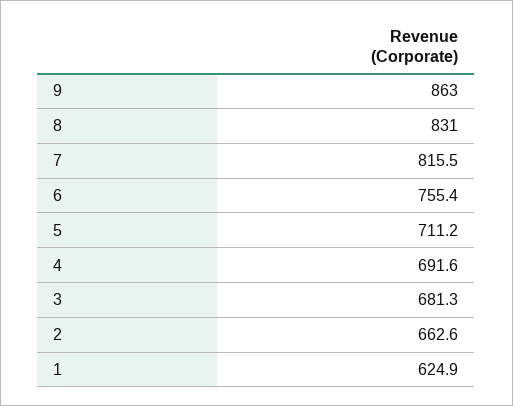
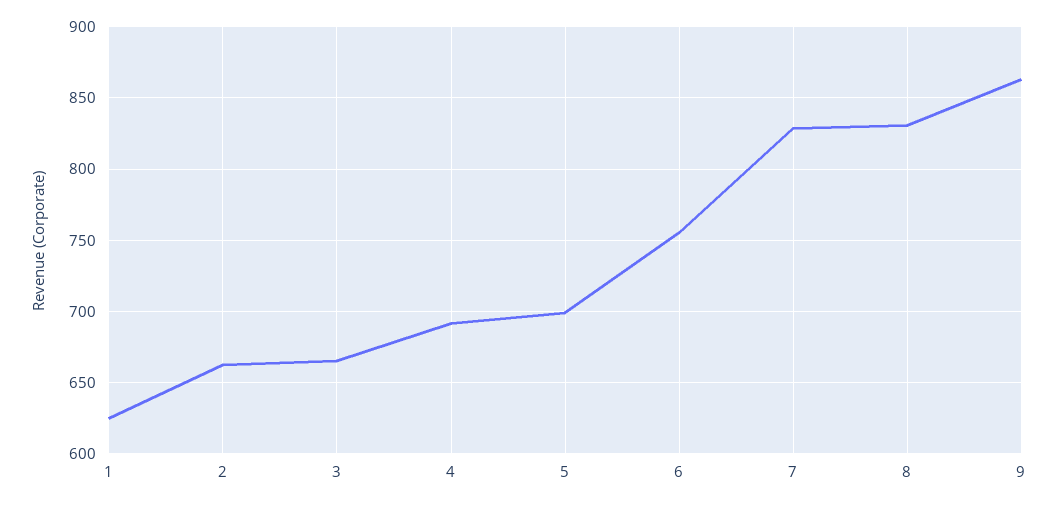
  {
    "9": 863,
    "8": 831,
-   "7": 815.5,
+   "7": 830,
    "6": 755.4,
-   "5": 711.2,
+   "5": 700,
    "4": 691.6,
-   "3": 681.3,
+   "3": 665,
    "2": 662.6,
    "1": 624.9
  }

